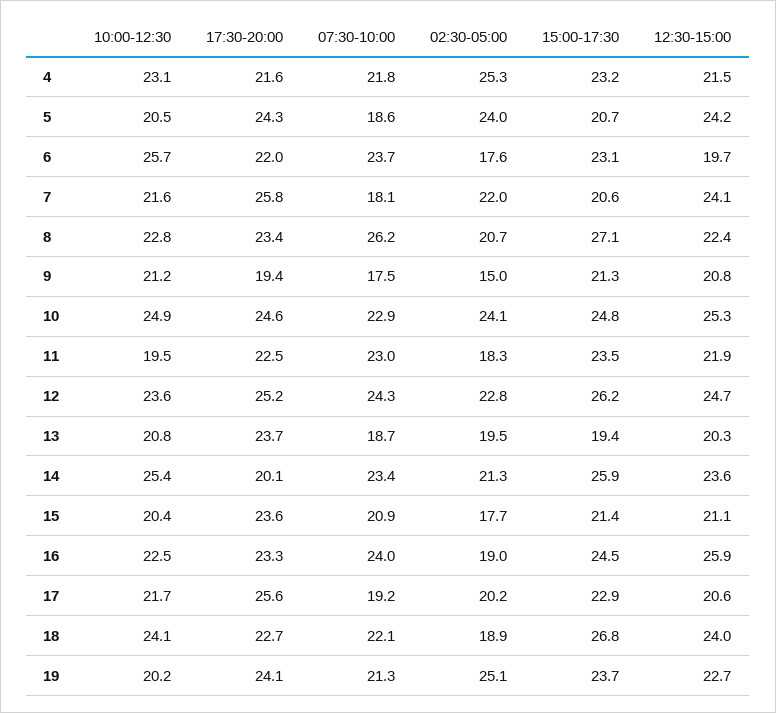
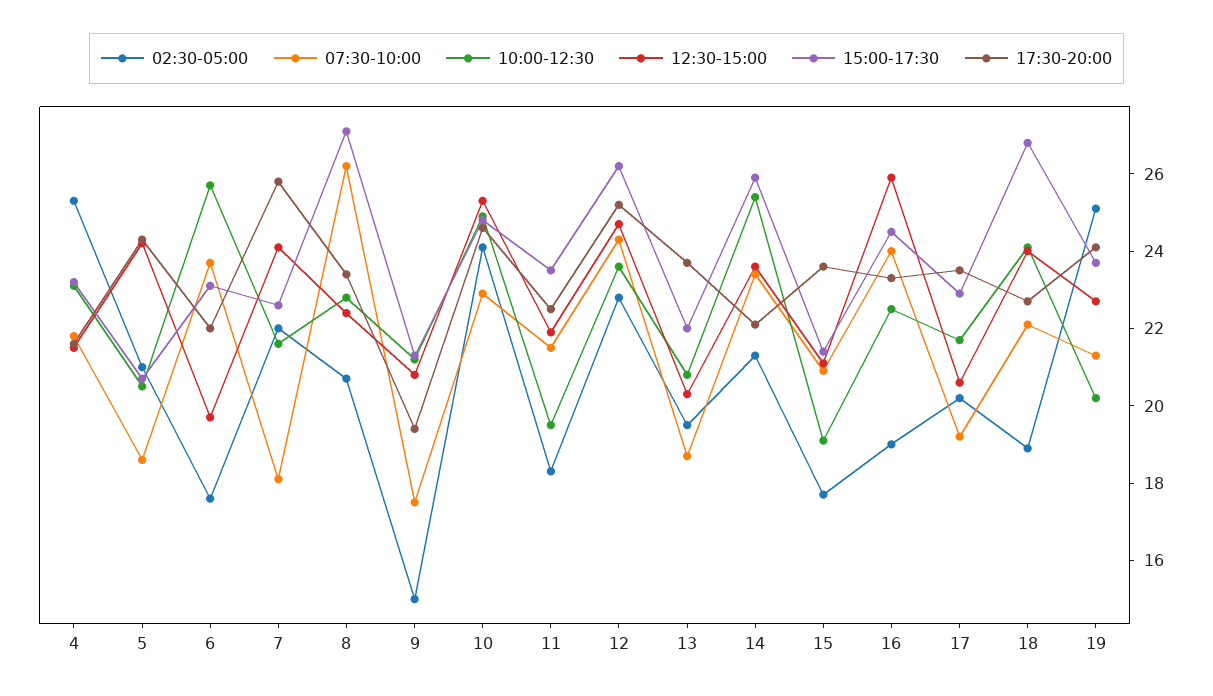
  {
    "10:00-12:30": {
      "4": 23.1,
      "5": 20.5,
      "6": 25.7,
      "7": 21.6,
      "8": 22.8,
      "9": 21.2,
      "10": 24.9,
      "11": 19.5,
      "12": 23.6,
      "13": 20.8,
      "14": 25.4,
-     "15": 20.4,
+     "15": 19,
      "16": 22.5,
      "17": 21.7,
      "18": 24.1,
      "19": 20.2
    },
    "17:30-20:00": {
      "4": 21.6,
      "5": 24.3,
      "6": 22,
      "7": 25.8,
      "8": 23.4,
      "9": 19.4,
      "10": 24.6,
      "11": 22.5,
      "12": 25.2,
      "13": 23.7,
-     "14": 20.1,
+     "14": 22,
      "15": 23.6,
      "16": 23.3,
-     "17": 25.6,
+     "17": 23.5,
      "18": 22.7,
      "19": 24.1
    },
    "07:30-10:00": {
      "4": 21.8,
      "5": 18.6,
      "6": 23.7,
      "7": 18.1,
      "8": 26.2,
      "9": 17.5,
      "10": 22.9,
-     "11": 23,
+     "11": 21.5,
      "12": 24.3,
      "13": 18.7,
      "14": 23.4,
      "15": 20.9,
      "16": 24,
      "17": 19.2,
      "18": 22.1,
      "19": 21.3
    },
    "02:30-05:00": {
      "4": 25.3,
-     "5": 24,
+     "5": 21,
      "6": 17.6,
      "7": 22,
      "8": 20.7,
      "9": 15,
      "10": 24.1,
      "11": 18.3,
      "12": 22.8,
      "13": 19.5,
      "14": 21.3,
      "15": 17.7,
      "16": 19,
      "17": 20.2,
      "18": 18.9,
      "19": 25.1
    },
    "15:00-17:30": {
      "4": 23.2,
      "5": 20.7,
      "6": 23.1,
-     "7": 20.6,
+     "7": 22.5,
      "8": 27.1,
      "9": 21.3,
      "10": 24.8,
      "11": 23.5,
      "12": 26.2,
-     "13": 19.4,
+     "13": 22,
      "14": 25.9,
      "15": 21.4,
      "16": 24.5,
      "17": 22.9,
      "18": 26.8,
      "19": 23.7
    },
    "12:30-15:00": {
      "4": 21.5,
      "5": 24.2,
      "6": 19.7,
      "7": 24.1,
      "8": 22.4,
      "9": 20.8,
      "10": 25.3,
      "11": 21.9,
      "12": 24.7,
      "13": 20.3,
      "14": 23.6,
      "15": 21.1,
      "16": 25.9,
      "17": 20.6,
      "18": 24,
      "19": 22.7
    }
  }

